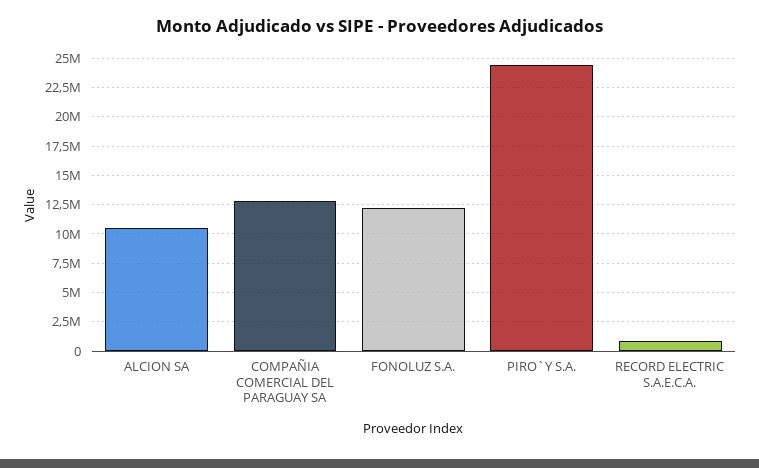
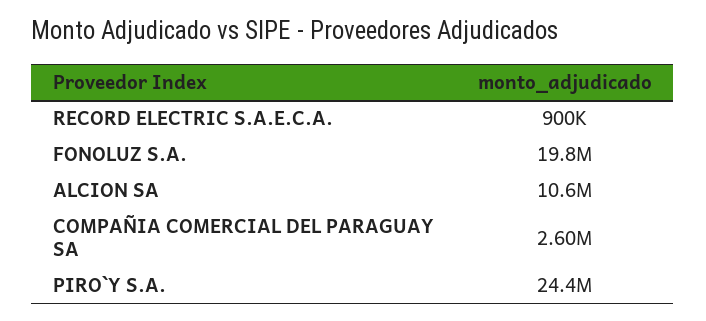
  {
    "ALCION SA": 10600000,
-   "COMPAÑIA COMERCIAL DEL PARAGUAY SA": 12500000,
+   "COMPAÑIA COMERCIAL DEL PARAGUAY SA": 2600000,
-   "FONOLUZ S.A.": 12500000,
+   "FONOLUZ S.A.": 19800000,
    "PIRO`Y S.A.": 24400000,
    "RECORD ELECTRIC S.A.E.C.A.": 900000
  }

